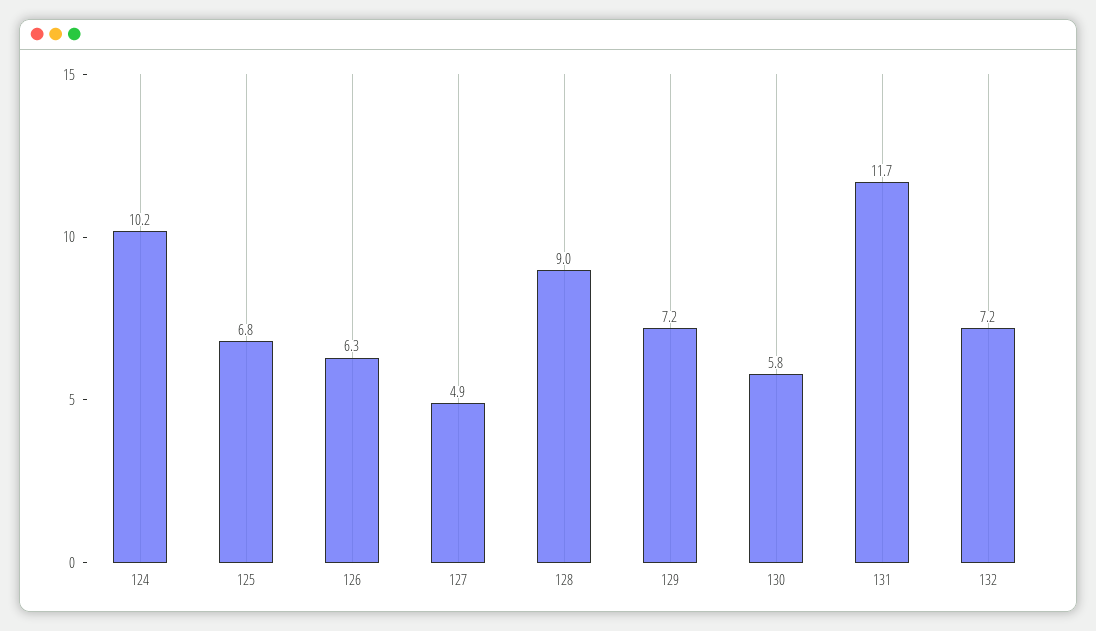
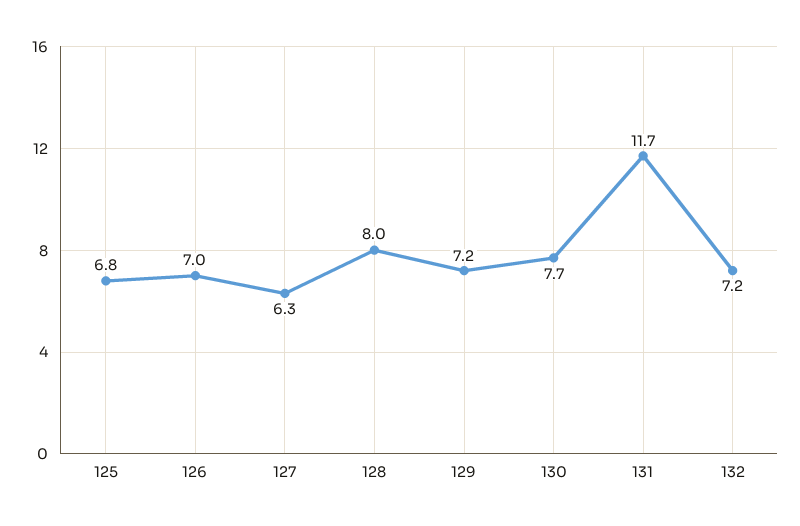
  {
-   "124": 10.2,
    "125": 6.8,
-   "126": 6.3,
+   "126": 7,
-   "127": 4.9,
+   "127": 6.3,
-   "128": 9,
+   "128": 8,
    "129": 7.2,
-   "130": 5.8,
+   "130": 7.7,
    "131": 11.7,
    "132": 7.2
  }

